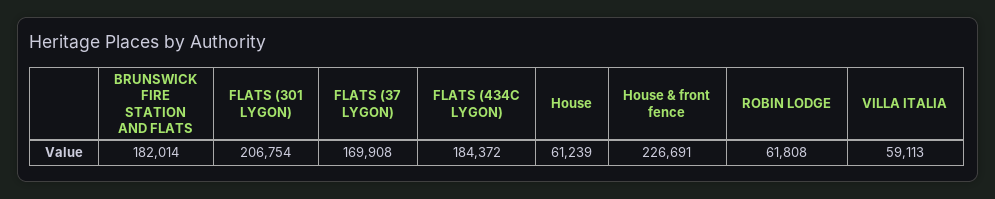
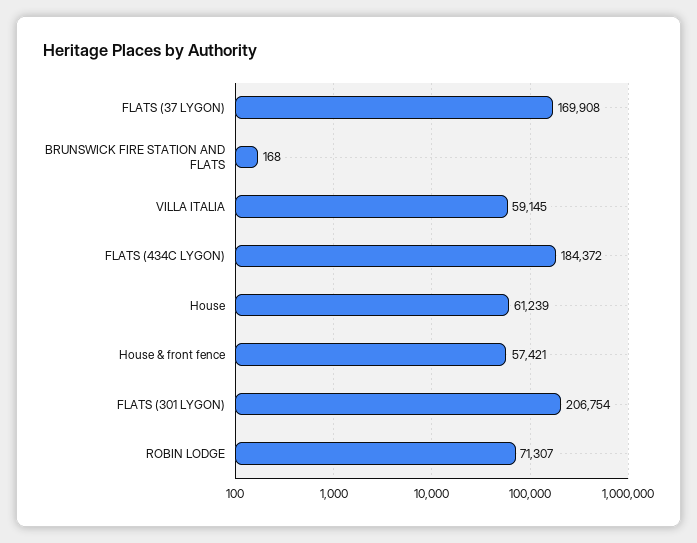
  {
-   "BRUNSWICK FIRE STATION AND FLATS": 182014,
+   "BRUNSWICK FIRE STATION AND FLATS": 168,
    "FLATS (301 LYGON)": 206754,
    "FLATS (37 LYGON)": 169908,
    "FLATS (434C LYGON)": 184372,
    "House": 61239,
-   "House & front fence": 226691,
+   "House & front fence": 57421,
-   "ROBIN LODGE": 61808,
+   "ROBIN LODGE": 71307,
-   "VILLA ITALIA": 59113
+   "VILLA ITALIA": 59145
  }

